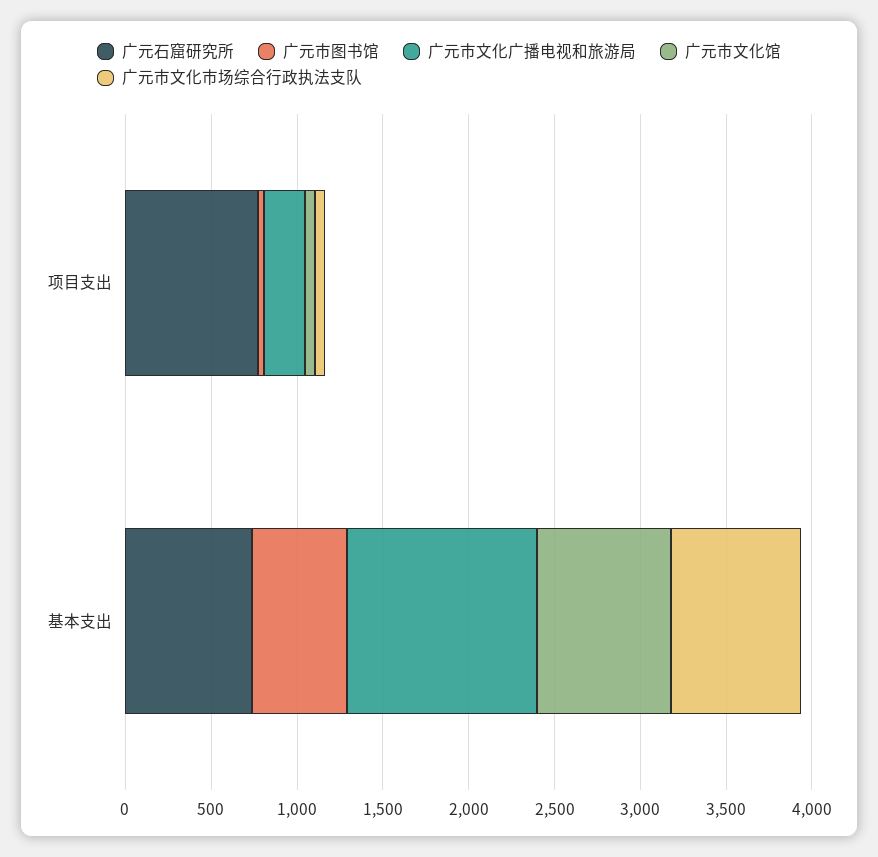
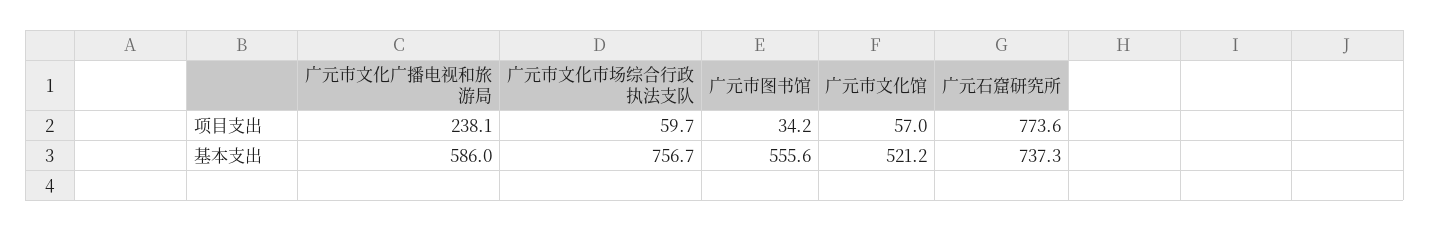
  {
    "广元石窟研究所": {
      "项目支出": 773.6,
      "基本支出": 737.3
    },
    "广元市图书馆": {
      "项目支出": 34.2,
      "基本支出": 555.6
    },
    "广元市文化广播电视和旅游局": {
      "项目支出": 238.1,
-     "基本支出": 1100
+     "基本支出": 586
    },
    "广元市文化馆": {
      "项目支出": 57,
-     "基本支出": 800
+     "基本支出": 521.2
    },
    "广元市文化市场综合行政执法支队": {
      "项目支出": 59.7,
      "基本支出": 756.7
    }
  }

